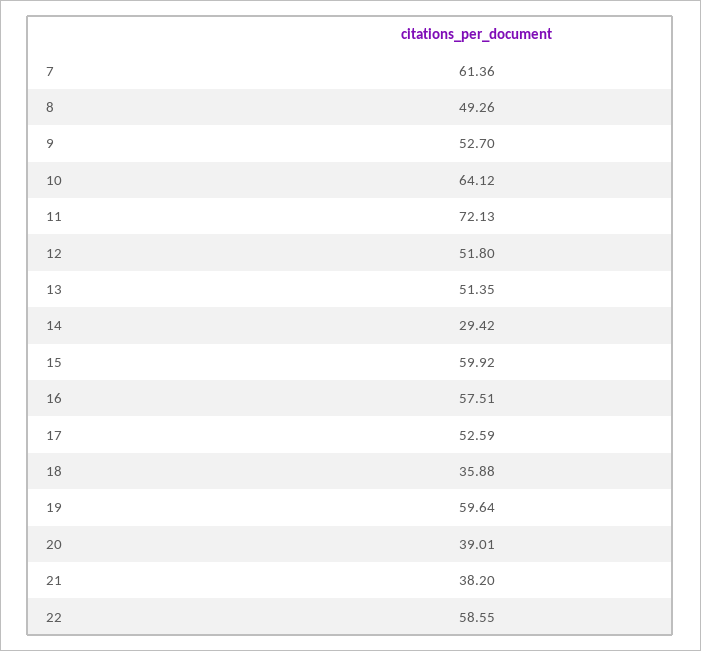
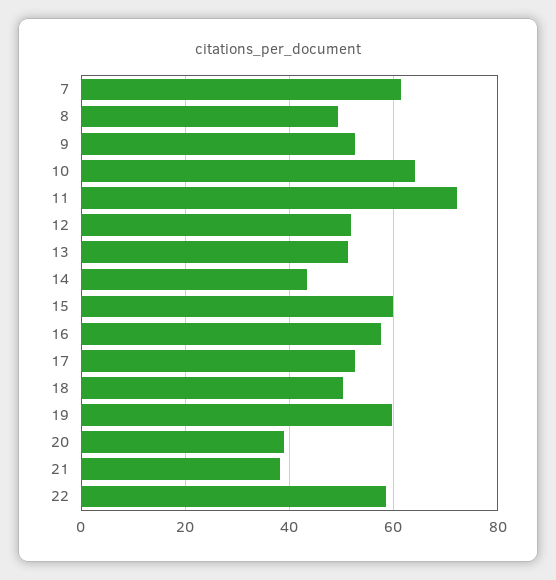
  {
    "7": 61.36,
    "8": 49.26,
    "9": 52.7,
    "10": 64.12,
    "11": 72.13,
    "12": 51.8,
    "13": 51.35,
-   "14": 29.42,
+   "14": 44,
    "15": 59.92,
    "16": 57.51,
    "17": 52.59,
-   "18": 35.88,
+   "18": 50,
    "19": 59.64,
    "20": 39.01,
    "21": 38.2,
    "22": 58.55
  }

